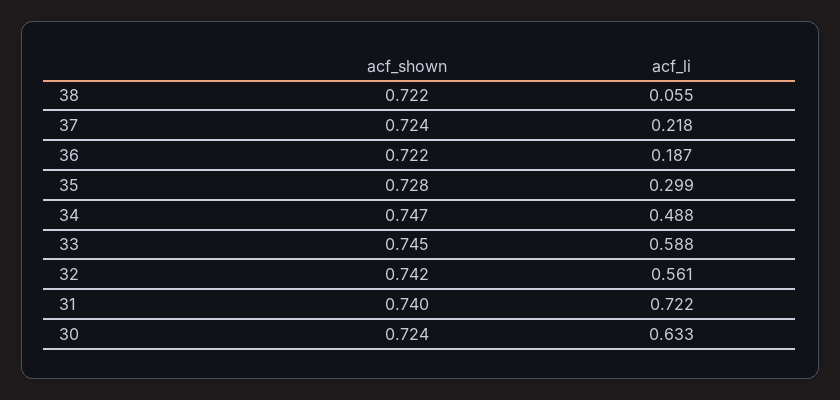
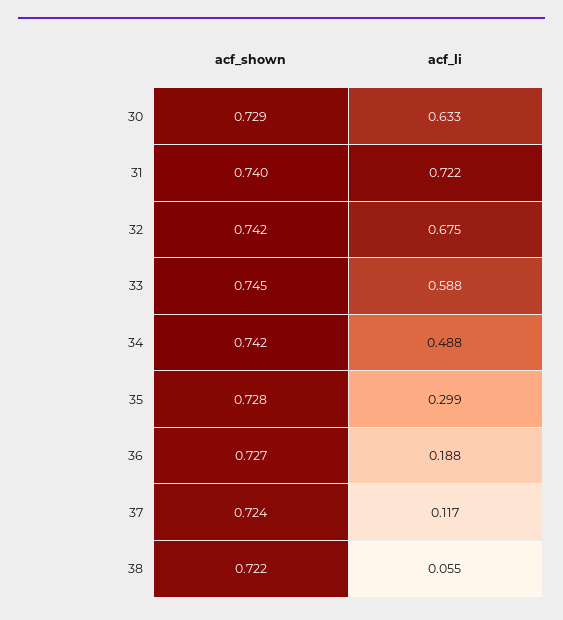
  {
    "acf_shown": {
      "38": 0.722,
      "37": 0.724,
-     "36": 0.722,
+     "36": 0.727,
      "35": 0.728,
-     "34": 0.747,
+     "34": 0.742,
      "33": 0.745,
      "32": 0.742,
      "31": 0.74,
-     "30": 0.724
+     "30": 0.729
    },
    "acf_li": {
      "38": 0.055,
-     "37": 0.218,
+     "37": 0.117,
-     "36": 0.187,
+     "36": 0.188,
      "35": 0.299,
      "34": 0.488,
      "33": 0.588,
-     "32": 0.561,
+     "32": 0.675,
      "31": 0.722,
      "30": 0.633
    }
  }

